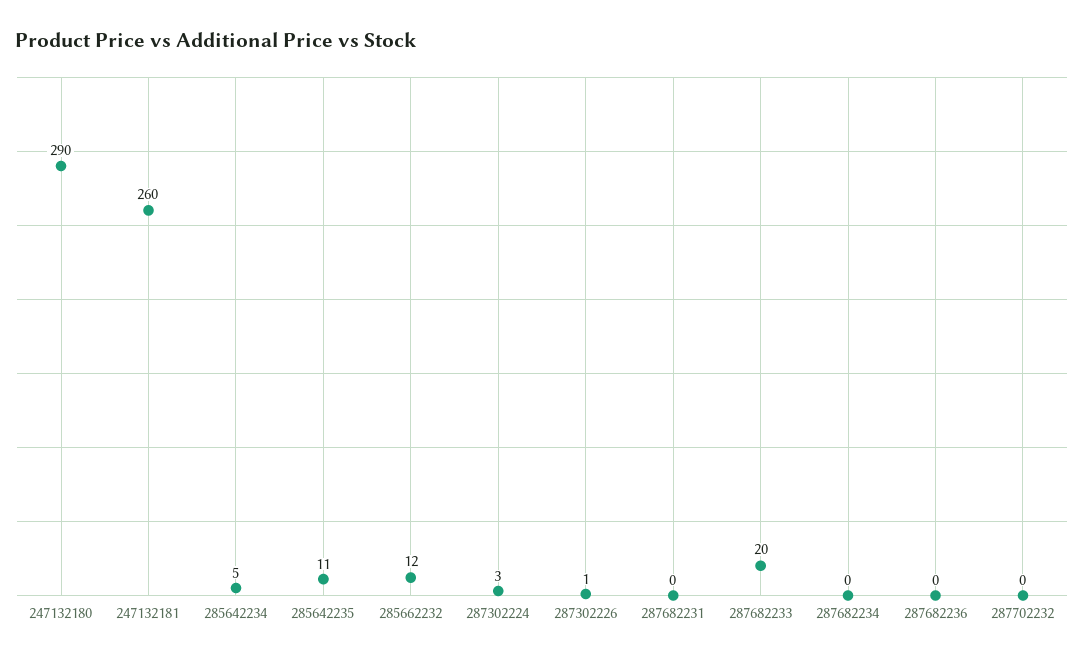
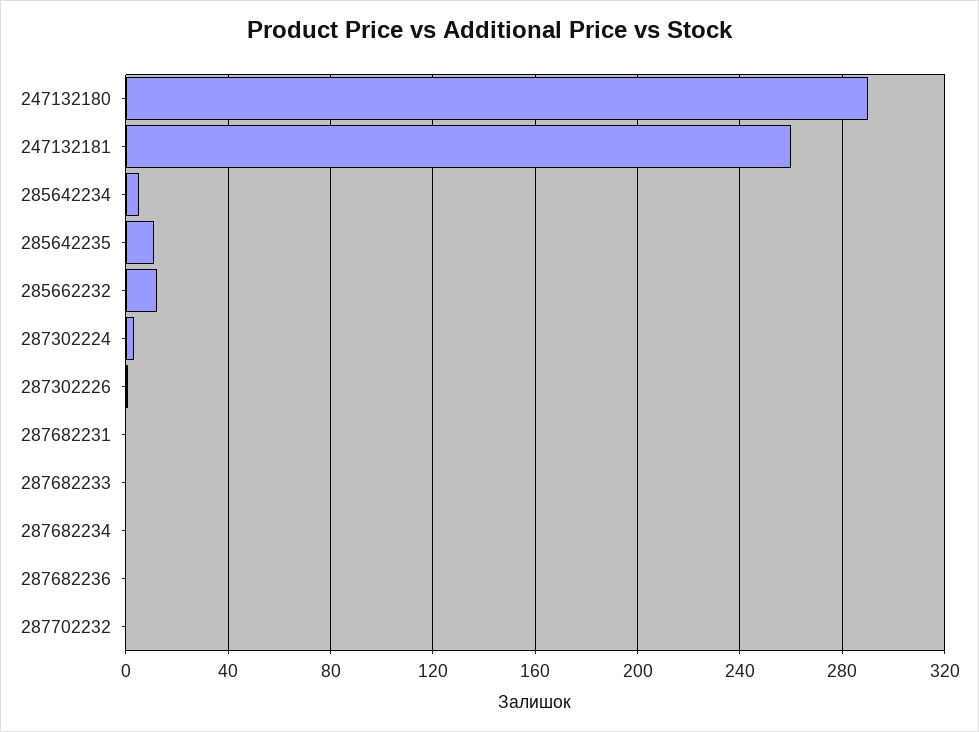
  {
    "247132180": 290,
    "247132181": 260,
    "285642234": 5,
    "285642235": 11,
    "285662232": 12,
    "287302224": 3,
    "287302226": 1,
    "287682231": 0,
-   "287682233": 20,
+   "287682233": 0,
    "287682234": 0,
    "287682236": 0,
    "287702232": 0
  }

